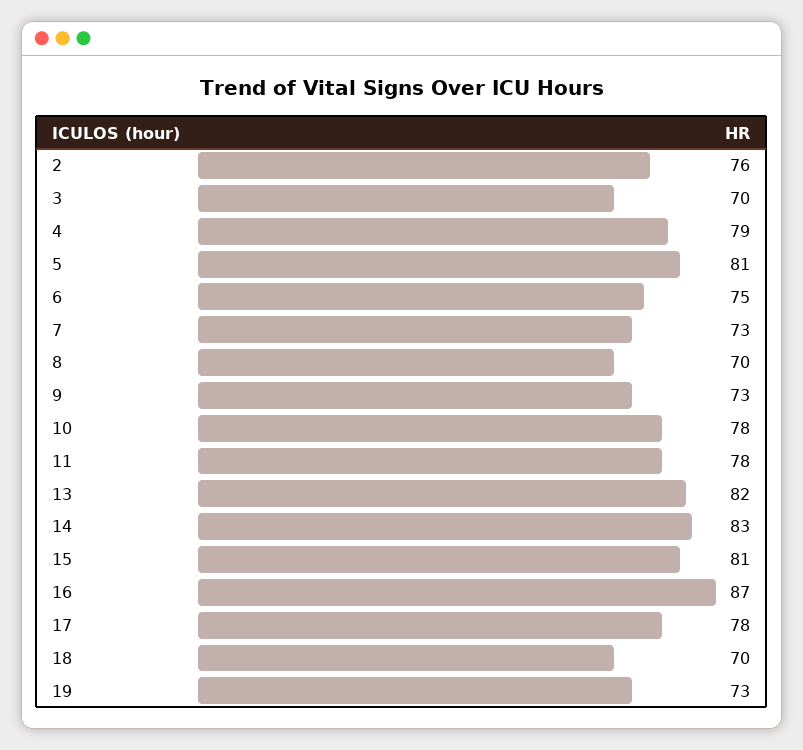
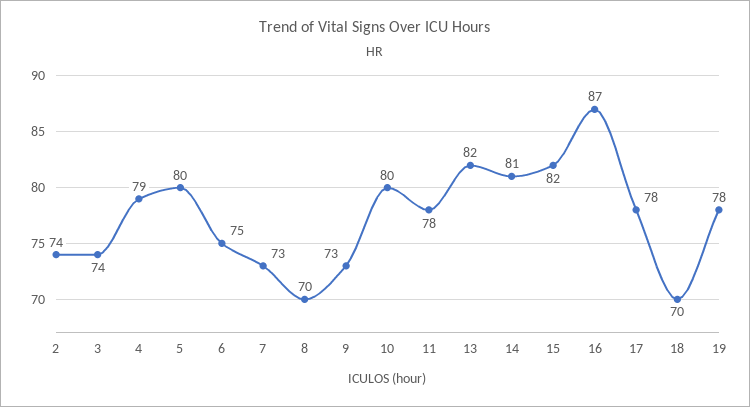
  {
-   "2": 76,
+   "2": 74,
-   "3": 70,
+   "3": 74,
    "4": 79,
-   "5": 81,
+   "5": 80,
    "6": 75,
    "7": 73,
    "8": 70,
    "9": 73,
-   "10": 78,
+   "10": 80,
    "11": 78,
    "13": 82,
-   "14": 83,
+   "14": 81,
-   "15": 81,
+   "15": 82,
    "16": 87,
    "17": 78,
    "18": 70,
-   "19": 73
+   "19": 78
  }

